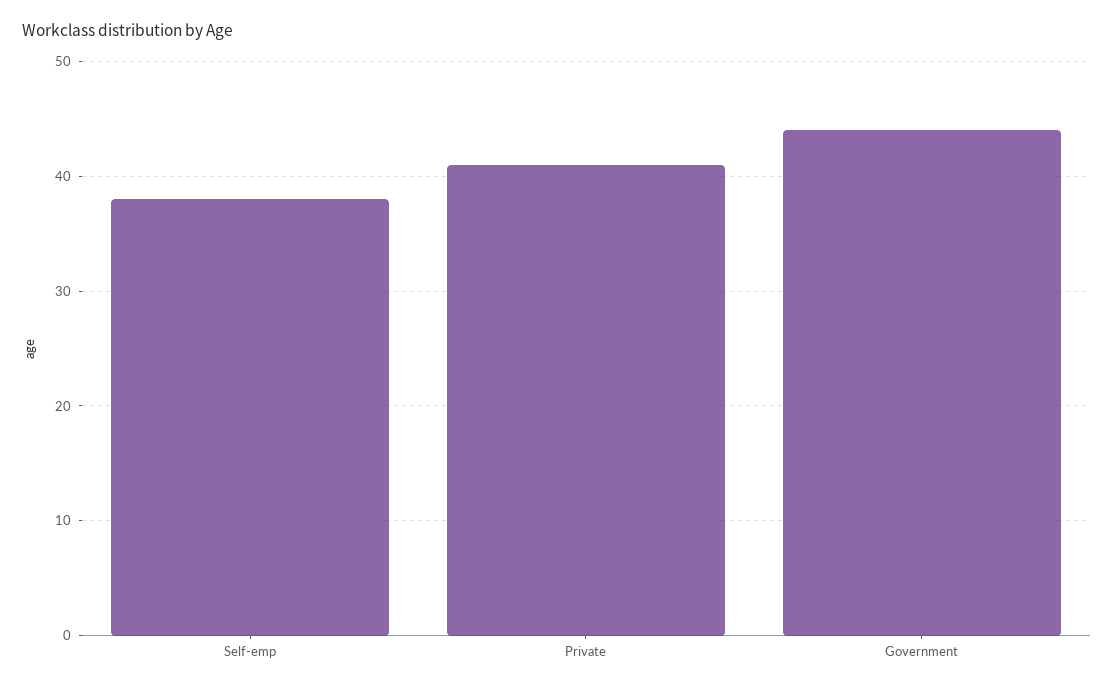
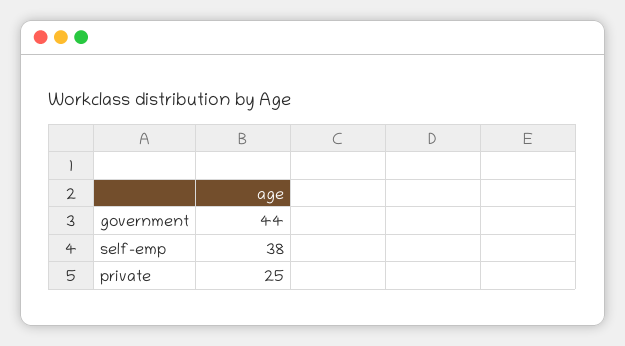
  {
    "Self-emp": 38,
-   "Private": 41,
+   "Private": 25,
    "Government": 44
  }

